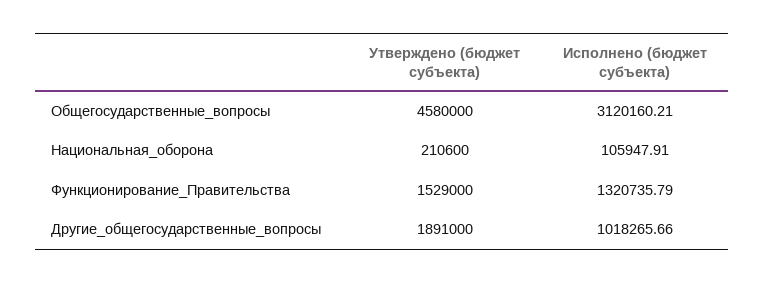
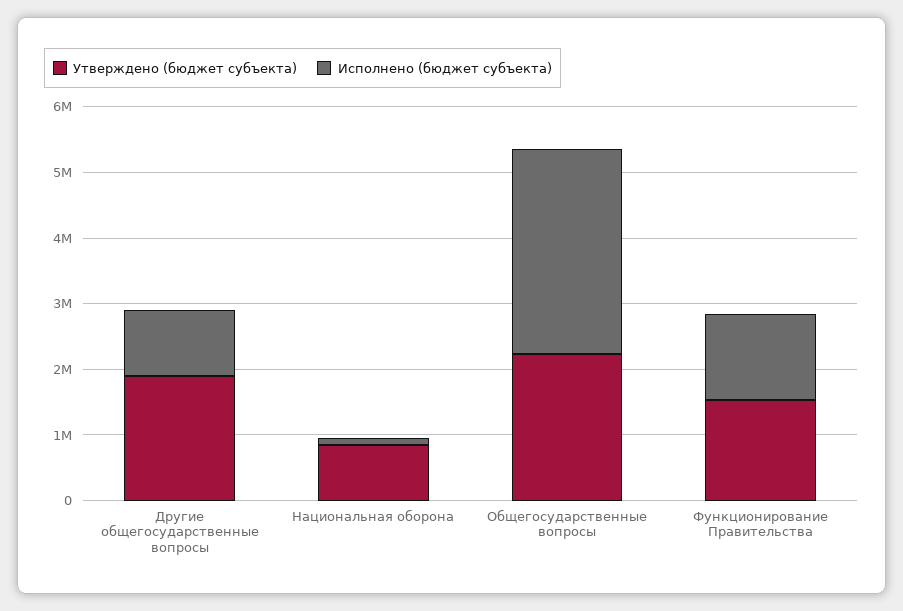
  {
    "Утверждено (бюджет субъекта)": {
-     "Общегосударственные_вопросы": 4580000,
+     "Общегосударственные_вопросы": 2200000,
-     "Национальная_оборона": 210600,
+     "Национальная_оборона": 800000,
      "Функционирование_Правительства": 1529000,
      "Другие_общегосударственные_вопросы": 1891000
    },
    "Исполнено (бюджет субъекта)": {
      "Общегосударственные_вопросы": 3120160.21,
      "Национальная_оборона": 105947.91,
      "Функционирование_Правительства": 1320735.79,
      "Другие_общегосударственные_вопросы": 1018265.66
    }
  }

